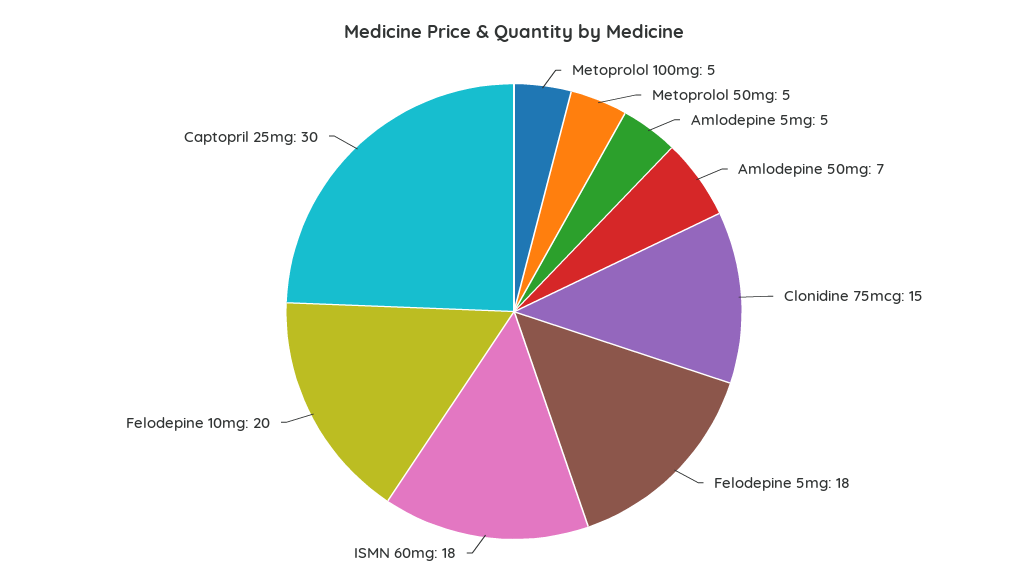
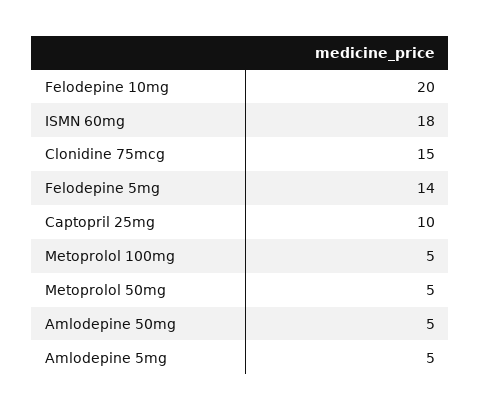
  {
    "Metoprolol 100mg": 5,
    "Metoprolol 50mg": 5,
    "Amlodepine 5mg": 5,
-   "Amlodepine 50mg": 7,
+   "Amlodepine 50mg": 5,
    "Clonidine 75mcg": 15,
-   "Felodepine 5mg": 18,
+   "Felodepine 5mg": 14,
    "ISMN 60mg": 18,
    "Felodepine 10mg": 20,
-   "Captopril 25mg": 30
+   "Captopril 25mg": 10
  }

